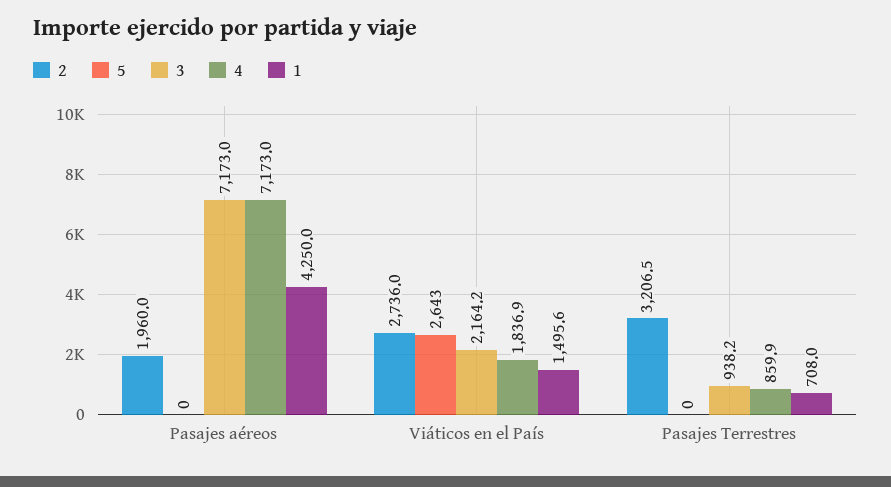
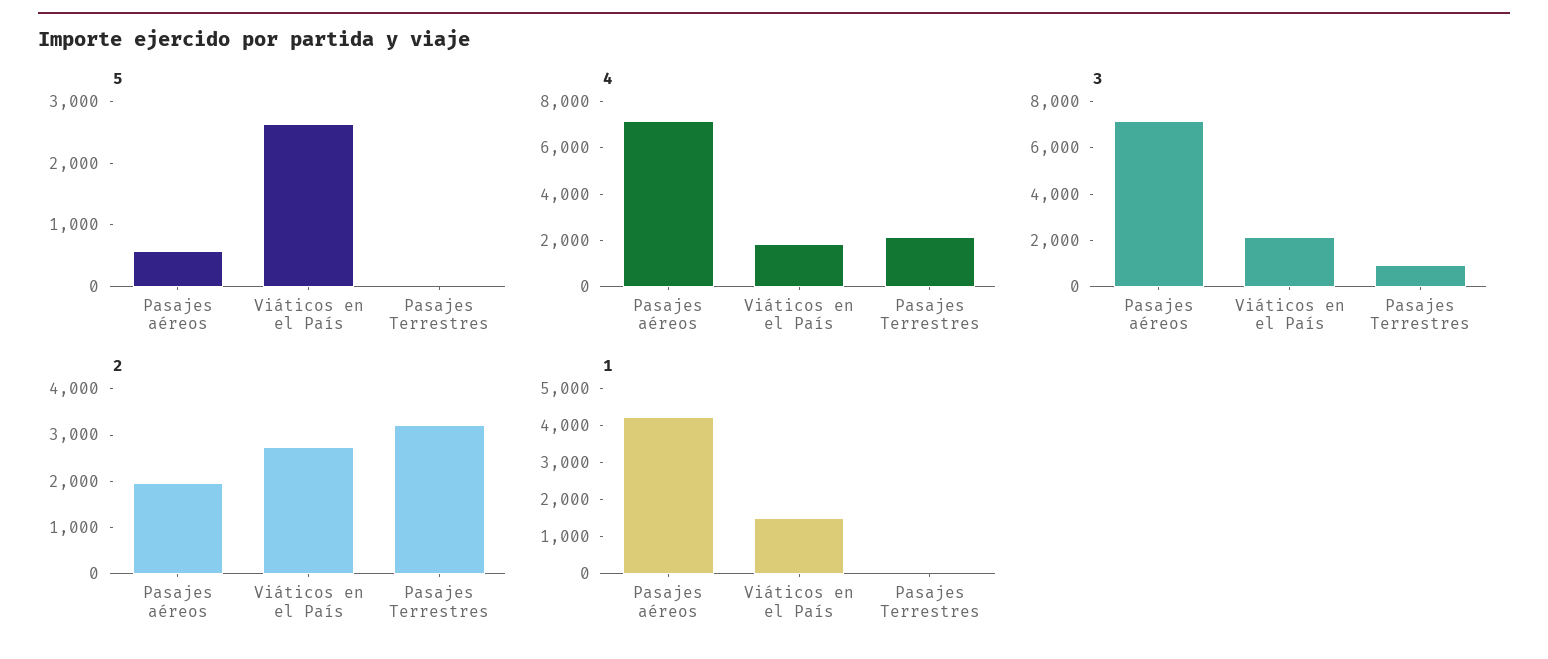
  {
    "2": {
      "Pasajes aéreos": 1960,
      "Viáticos en el País": 2736,
      "Pasajes Terrestres": 3206.5
    },
    "5": {
-     "Pasajes aéreos": 0,
+     "Pasajes aéreos": 600,
      "Viáticos en el País": 2643,
      "Pasajes Terrestres": 0
    },
    "3": {
      "Pasajes aéreos": 7173,
      "Viáticos en el País": 2164.2,
      "Pasajes Terrestres": 938.2
    },
    "4": {
      "Pasajes aéreos": 7173,
      "Viáticos en el País": 1836.9,
-     "Pasajes Terrestres": 859.9
+     "Pasajes Terrestres": 2000
    },
    "1": {
      "Pasajes aéreos": 4250,
      "Viáticos en el País": 1495.6,
-     "Pasajes Terrestres": 708
+     "Pasajes Terrestres": 0
    }
  }

